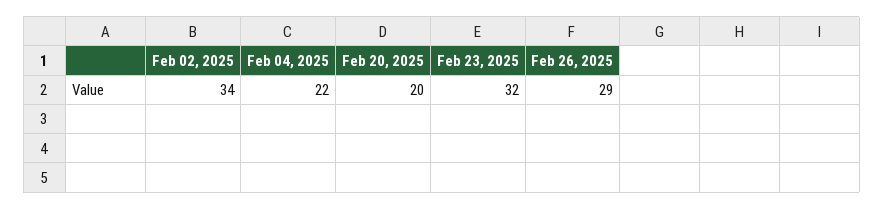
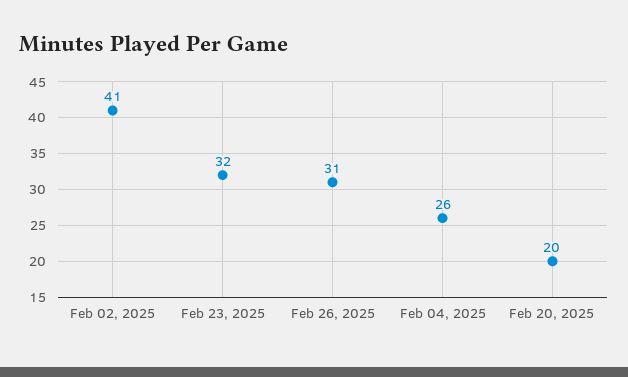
  {
-   "Feb 02, 2025": 34,
+   "Feb 02, 2025": 41,
-   "Feb 04, 2025": 22,
+   "Feb 04, 2025": 26,
    "Feb 20, 2025": 20,
    "Feb 23, 2025": 32,
-   "Feb 26, 2025": 29
+   "Feb 26, 2025": 31
  }

